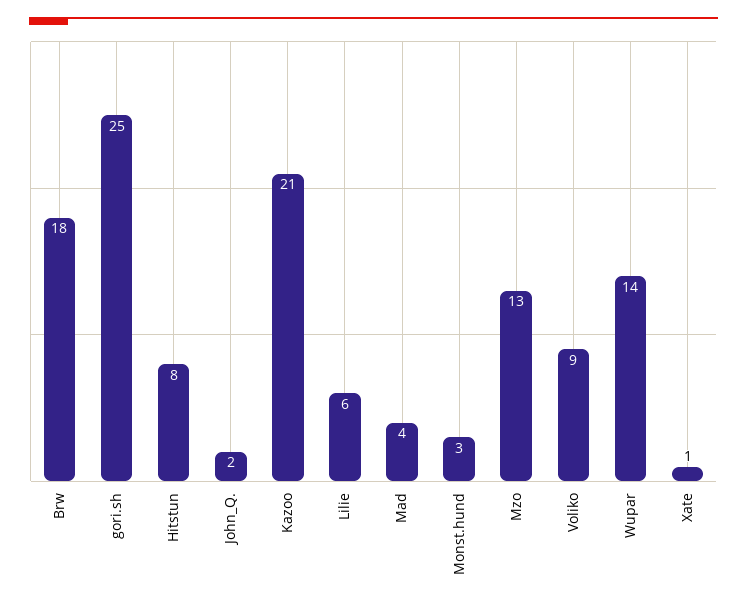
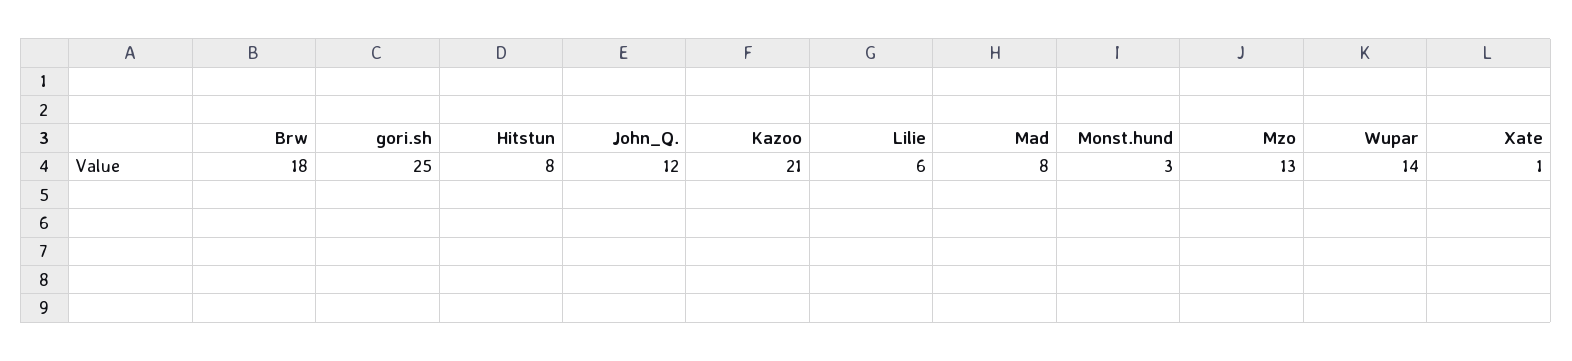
  {
    "Brw": 18,
    "gori.sh": 25,
    "Hitstun": 8,
-   "John_Q.": 2,
+   "John_Q.": 12,
    "Kazoo": 21,
    "Lilie": 6,
-   "Mad": 4,
+   "Mad": 8,
    "Monst.hund": 3,
    "Mzo": 13,
-   "Voliko": 9,
    "Wupar": 14,
    "Xate": 1
  }

